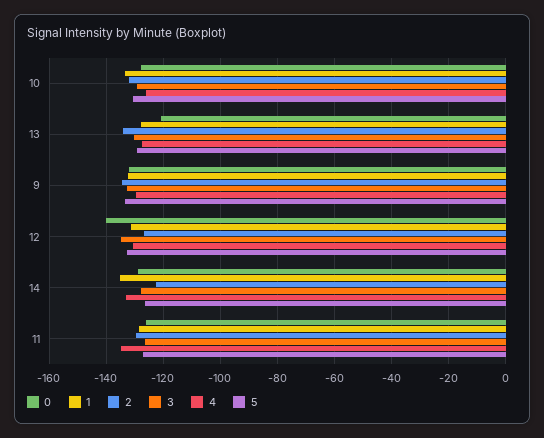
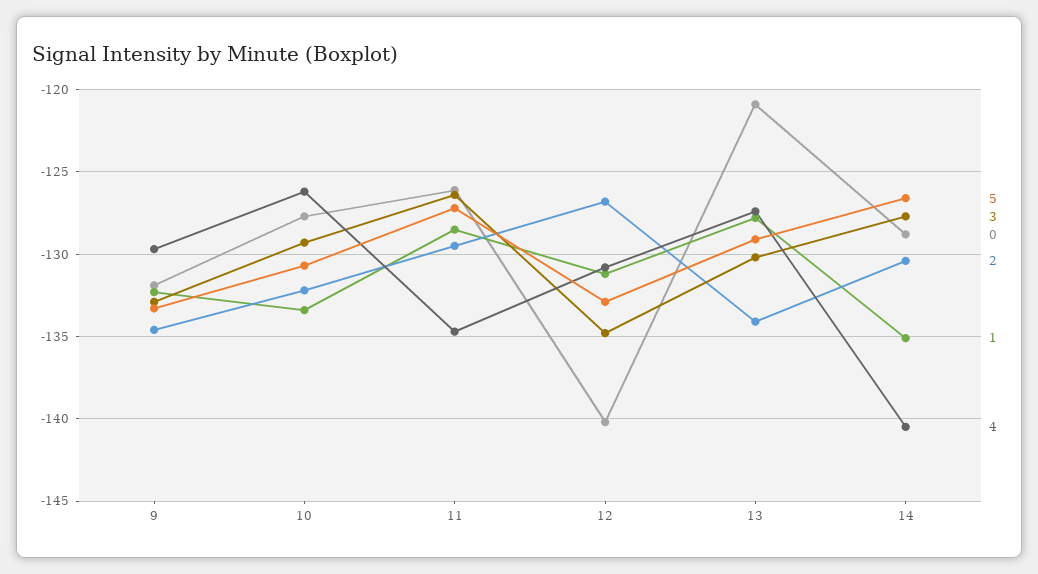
  {
    "0": {
      "10": -127.5,
      "13": -121,
      "9": -132,
      "12": -140,
      "14": -129,
      "11": -126
    },
    "1": {
      "10": -133.5,
      "13": -128,
      "9": -132.5,
      "12": -131,
      "14": -135,
      "11": -128.5
    },
    "2": {
      "10": -132,
      "13": -134,
      "9": -134.5,
      "12": -127,
-     "14": -122.5,
+     "14": -130.5,
      "11": -129.5
    },
    "3": {
      "10": -129.5,
      "13": -130,
      "9": -133,
      "12": -135,
      "14": -127.5,
      "11": -126.5
    },
    "4": {
      "10": -126,
      "13": -127.5,
      "9": -129.5,
      "12": -131,
-     "14": -132.5,
+     "14": -140.5,
      "11": -134.5
    },
    "5": {
      "10": -130.5,
      "13": -129,
      "9": -133.5,
      "12": -133,
      "14": -126.5,
      "11": -127
    }
  }

